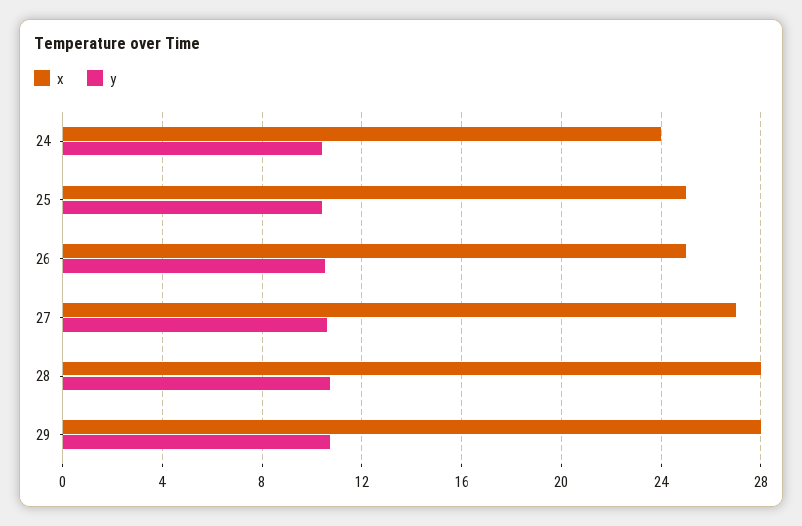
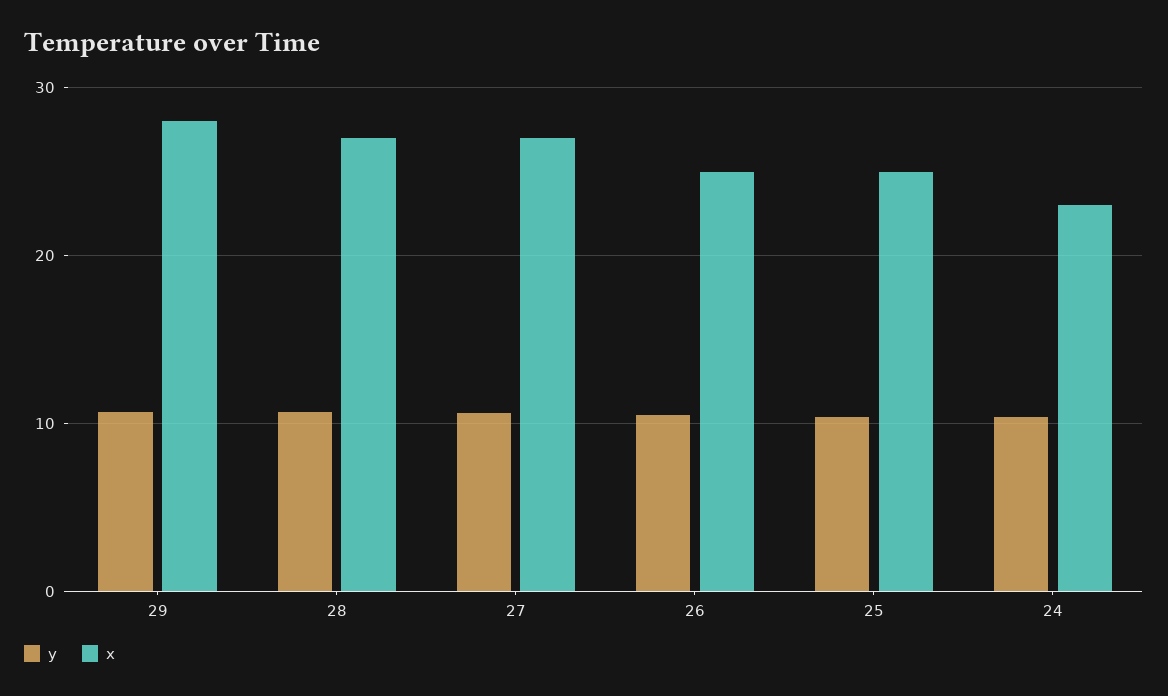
  {
    "x": {
-     "24": 24,
+     "24": 23,
      "25": 25,
      "26": 25,
      "27": 27,
-     "28": 28,
+     "28": 27,
      "29": 28
    },
    "y": {
      "24": 10.5,
      "25": 10.5,
      "26": 10.5,
      "27": 10.5,
      "28": 10.5,
      "29": 10.5
    }
  }

